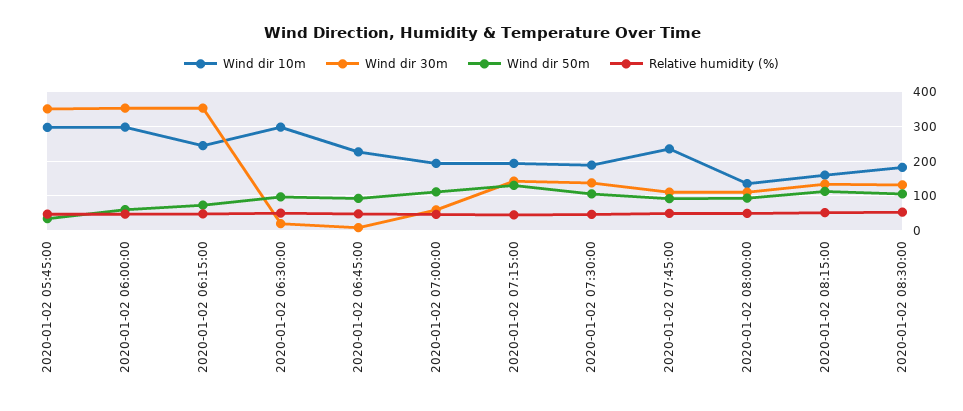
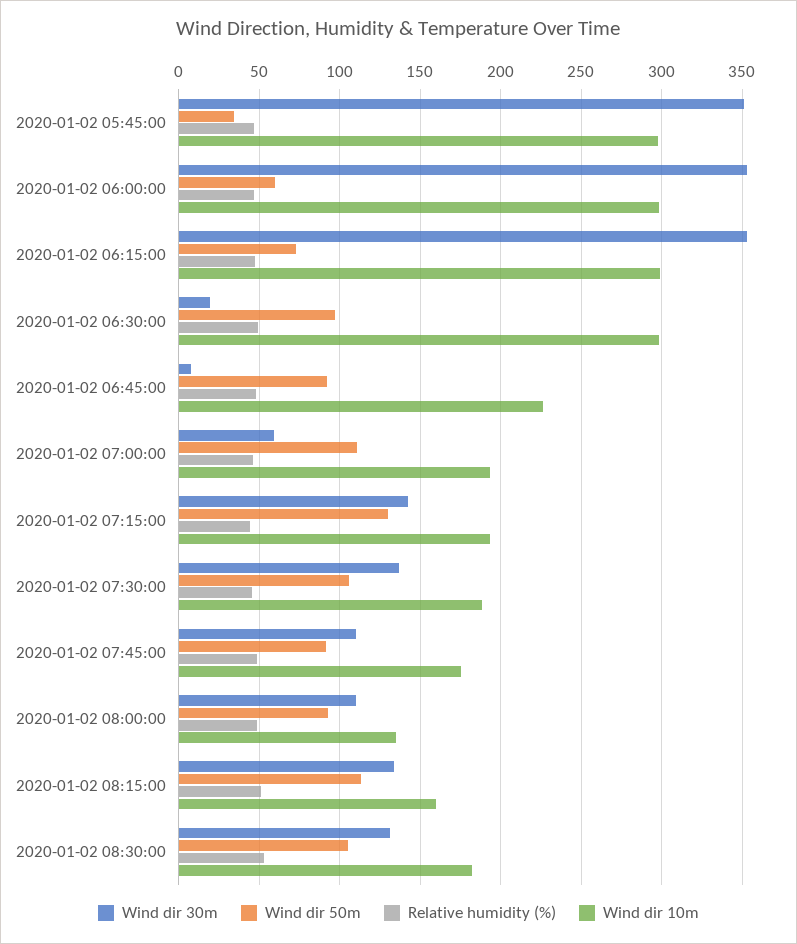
  {
    "Wind dir 10m": {
      "2020-01-02 05:45:00": 300,
      "2020-01-02 06:00:00": 300,
-     "2020-01-02 06:15:00": 240,
+     "2020-01-02 06:15:00": 300,
      "2020-01-02 06:30:00": 300,
      "2020-01-02 06:45:00": 225,
      "2020-01-02 07:00:00": 195,
      "2020-01-02 07:15:00": 195,
      "2020-01-02 07:30:00": 190,
-     "2020-01-02 07:45:00": 240,
+     "2020-01-02 07:45:00": 175,
      "2020-01-02 08:00:00": 135,
      "2020-01-02 08:15:00": 160,
      "2020-01-02 08:30:00": 180
    },
    "Wind dir 30m": {
      "2020-01-02 05:45:00": 350,
      "2020-01-02 06:00:00": 355,
      "2020-01-02 06:15:00": 355,
      "2020-01-02 06:30:00": 20,
      "2020-01-02 06:45:00": 10,
      "2020-01-02 07:00:00": 60,
      "2020-01-02 07:15:00": 145,
      "2020-01-02 07:30:00": 135,
      "2020-01-02 07:45:00": 110,
      "2020-01-02 08:00:00": 110,
      "2020-01-02 08:15:00": 135,
      "2020-01-02 08:30:00": 130
    },
    "Wind dir 50m": {
      "2020-01-02 05:45:00": 35,
      "2020-01-02 06:00:00": 60,
      "2020-01-02 06:15:00": 75,
      "2020-01-02 06:30:00": 95,
      "2020-01-02 06:45:00": 90,
      "2020-01-02 07:00:00": 110,
      "2020-01-02 07:15:00": 130,
      "2020-01-02 07:30:00": 105,
      "2020-01-02 07:45:00": 90,
      "2020-01-02 08:00:00": 95,
      "2020-01-02 08:15:00": 115,
      "2020-01-02 08:30:00": 105
    },
    "Relative humidity (%)": {
      "2020-01-02 05:45:00": 45,
      "2020-01-02 06:00:00": 45,
      "2020-01-02 06:15:00": 45,
      "2020-01-02 06:30:00": 50,
      "2020-01-02 06:45:00": 50,
      "2020-01-02 07:00:00": 45,
      "2020-01-02 07:15:00": 45,
      "2020-01-02 07:30:00": 45,
      "2020-01-02 07:45:00": 50,
      "2020-01-02 08:00:00": 50,
      "2020-01-02 08:15:00": 50,
      "2020-01-02 08:30:00": 55
    }
  }

